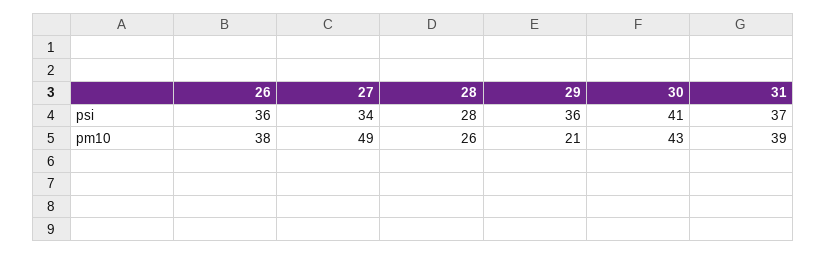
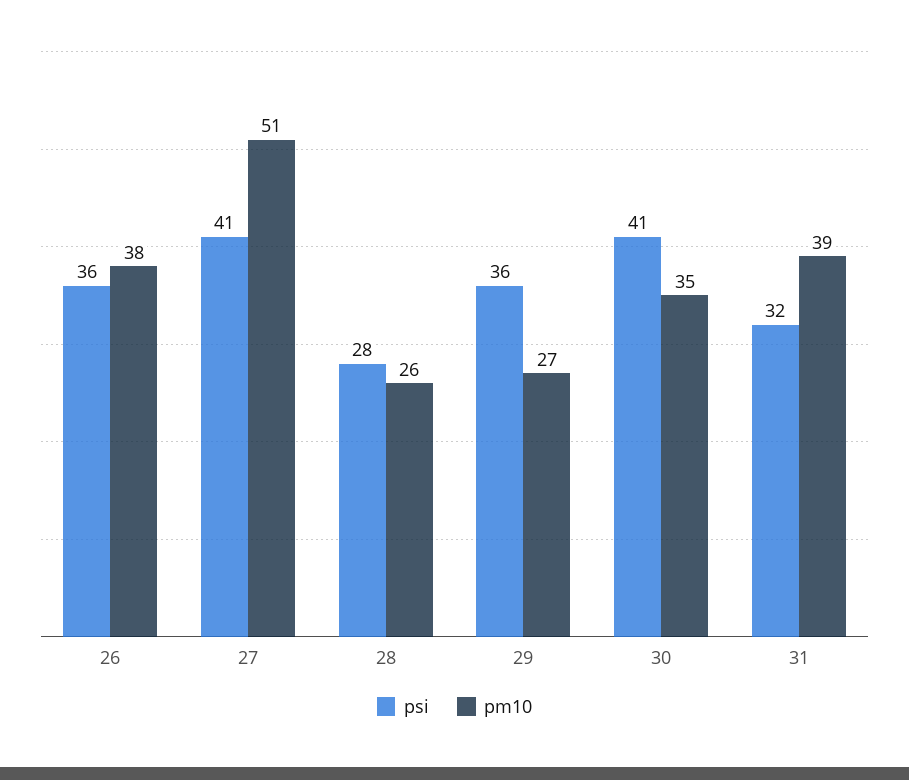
  {
    "psi": {
      "26": 36,
-     "27": 34,
+     "27": 41,
      "28": 28,
      "29": 36,
      "30": 41,
-     "31": 37
+     "31": 32
    },
    "pm10": {
      "26": 38,
-     "27": 49,
+     "27": 51,
      "28": 26,
-     "29": 21,
+     "29": 27,
-     "30": 43,
+     "30": 35,
      "31": 39
    }
  }

